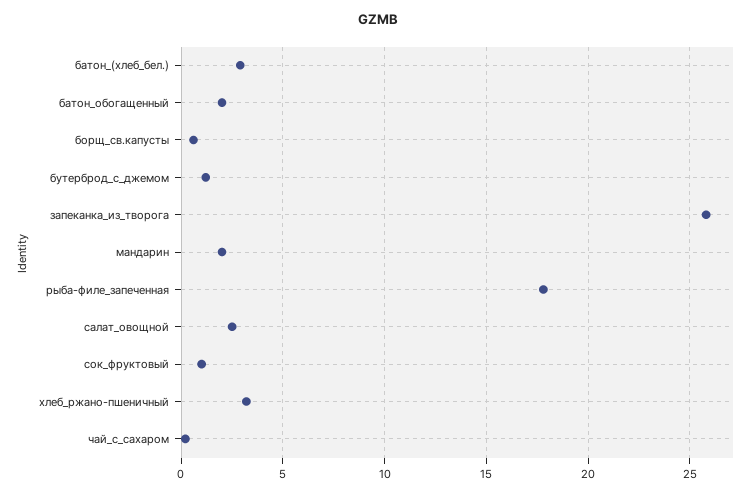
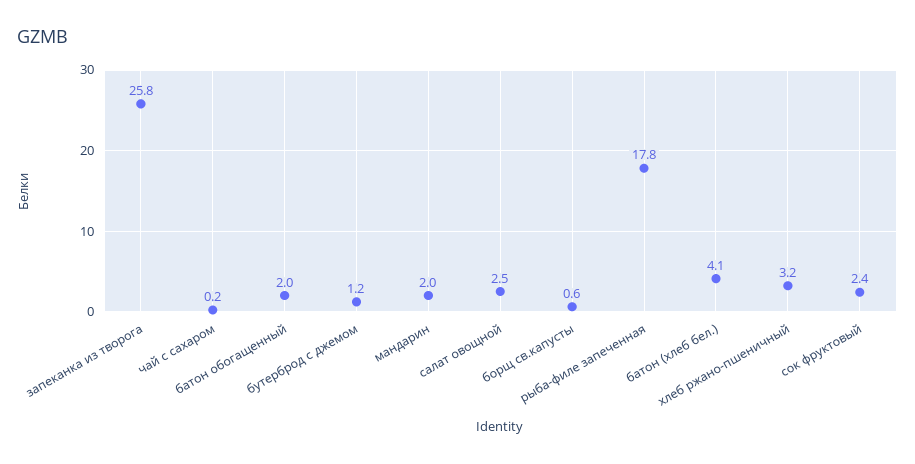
  {
-   "батон_(хлеб_бел.)": 3,
+   "батон_(хлеб_бел.)": 4.1,
    "батон_обогащенный": 2,
    "борщ_св.капусты": 0.6,
    "бутерброд_с_джемом": 1.2,
    "запеканка_из_творога": 25.8,
    "мандарин": 2,
    "рыба-филе_запеченная": 17.8,
    "салат_овощной": 2.5,
-   "сок_фруктовый": 1,
+   "сок_фруктовый": 2.4,
    "хлеб_ржано-пшеничный": 3.2,
    "чай_с_сахаром": 0.2
  }

